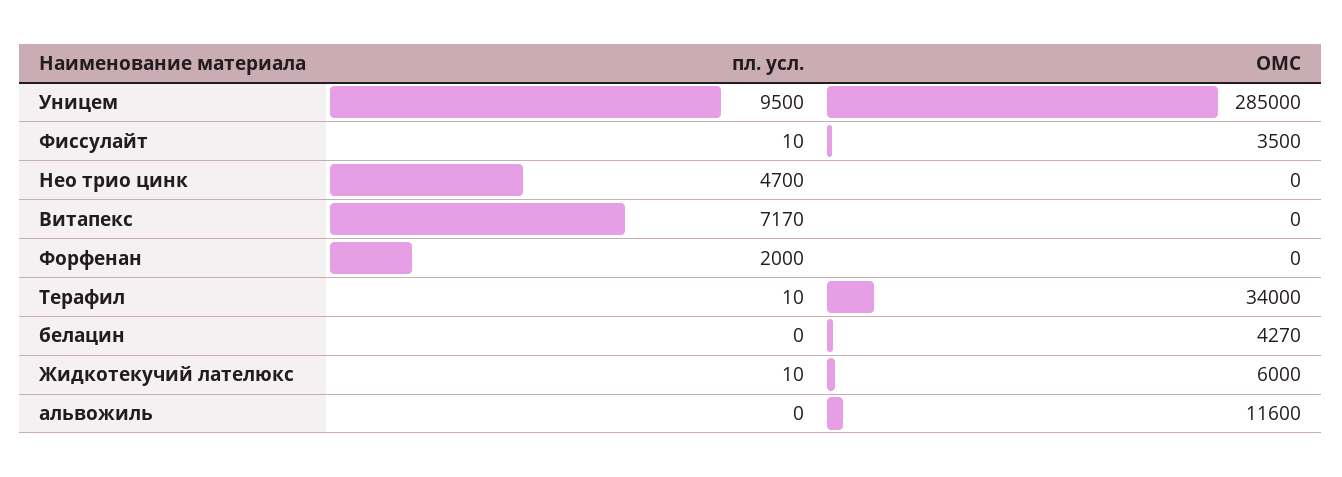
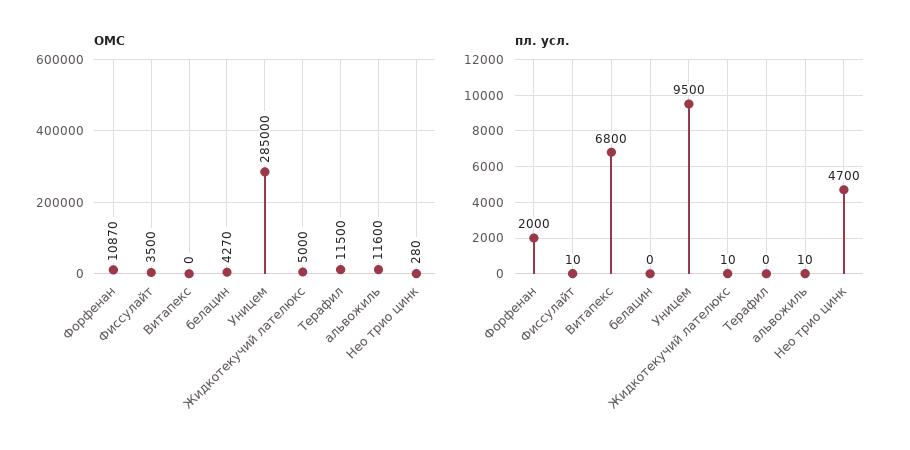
  {
    "пл. усл.": {
      "Уницем": 9500,
      "Фиссулайт": 10,
      "Нео трио цинк": 4700,
-     "Витапекс": 7170,
+     "Витапекс": 6800,
      "Форфенан": 2000,
-     "Терафил": 10,
+     "Терафил": 0,
      "белацин": 0,
      "Жидкотекучий лателюкс": 10,
-     "альвожиль": 0
+     "альвожиль": 10
    },
    "ОМС": {
      "Уницем": 285000,
      "Фиссулайт": 3500,
-     "Нео трио цинк": 0,
+     "Нео трио цинк": 280,
      "Витапекс": 0,
-     "Форфенан": 0,
+     "Форфенан": 10870,
-     "Терафил": 34000,
+     "Терафил": 11500,
      "белацин": 4270,
-     "Жидкотекучий лателюкс": 6000,
+     "Жидкотекучий лателюкс": 5000,
      "альвожиль": 11600
    }
  }

